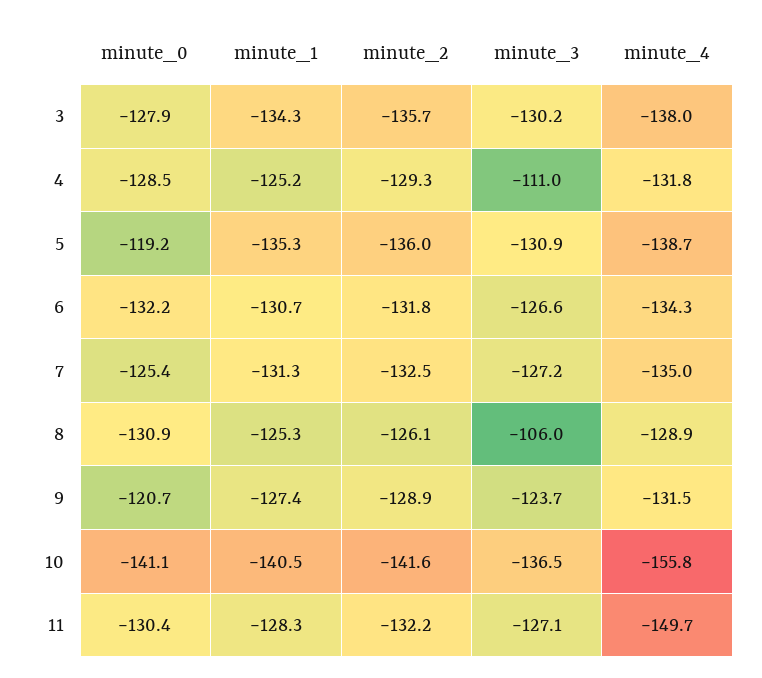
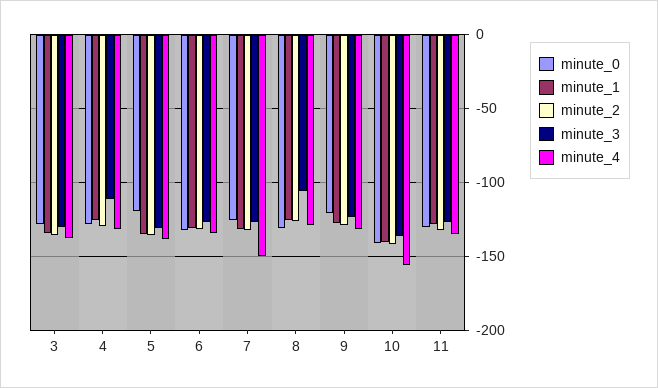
  {
    "minute_0": {
      "3": -127.9,
      "4": -128.5,
      "5": -119.2,
      "6": -132.2,
      "7": -125.4,
      "8": -130.9,
      "9": -120.7,
      "10": -141.1,
      "11": -130.4
    },
    "minute_1": {
      "3": -134.3,
      "4": -125.2,
      "5": -135.3,
      "6": -130.7,
      "7": -131.3,
      "8": -125.3,
      "9": -127.4,
      "10": -140.5,
      "11": -128.3
    },
    "minute_2": {
      "3": -135.7,
      "4": -129.3,
      "5": -136,
      "6": -131.8,
      "7": -132.5,
      "8": -126.1,
      "9": -128.9,
      "10": -141.6,
      "11": -132.2
    },
    "minute_3": {
      "3": -130.2,
      "4": -111,
      "5": -130.9,
      "6": -126.6,
      "7": -127.2,
      "8": -106,
      "9": -123.7,
      "10": -136.5,
      "11": -127.1
    },
    "minute_4": {
      "3": -138,
      "4": -131.8,
      "5": -138.7,
      "6": -134.3,
-     "7": -135,
+     "7": -150,
      "8": -128.9,
      "9": -131.5,
      "10": -155.8,
-     "11": -149.7
+     "11": -135
    }
  }

